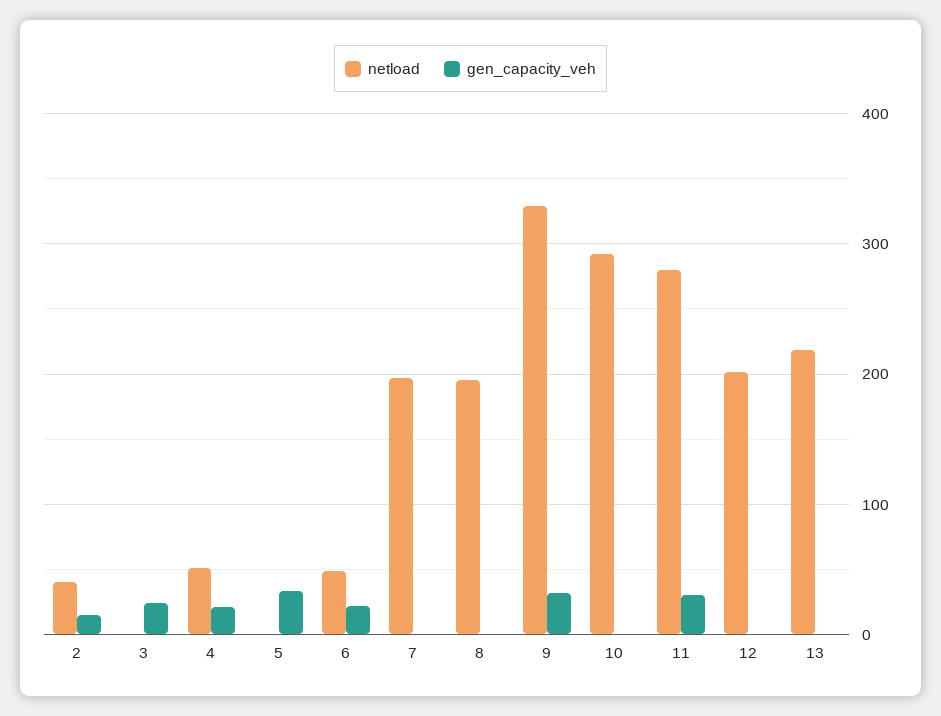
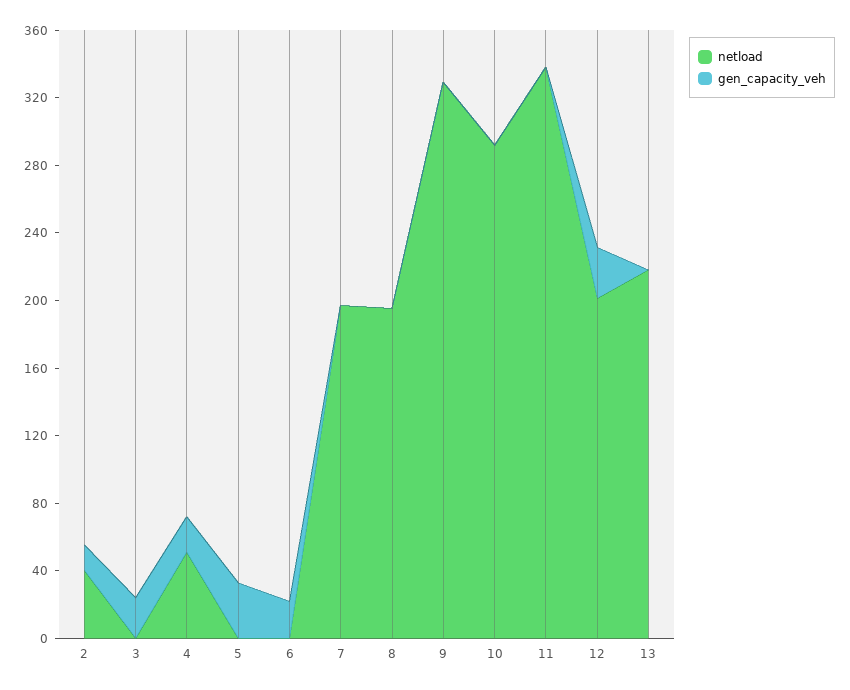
  {
    "netload": {
      "2": 40,
      "3": 0,
      "4": 50,
      "5": 0,
-     "6": 50,
+     "6": 0,
      "7": 200,
      "8": 200,
      "9": 330,
      "10": 290,
-     "11": 280,
+     "11": 340,
      "12": 200,
      "13": 220
    },
    "gen_capacity_veh": {
      "2": 20,
      "3": 20,
      "4": 20,
      "5": 30,
      "6": 20,
      "7": 0,
      "8": 0,
-     "9": 30,
+     "9": 0,
      "10": 0,
-     "11": 30,
+     "11": 0,
-     "12": 0,
+     "12": 30,
      "13": 0
    }
  }

